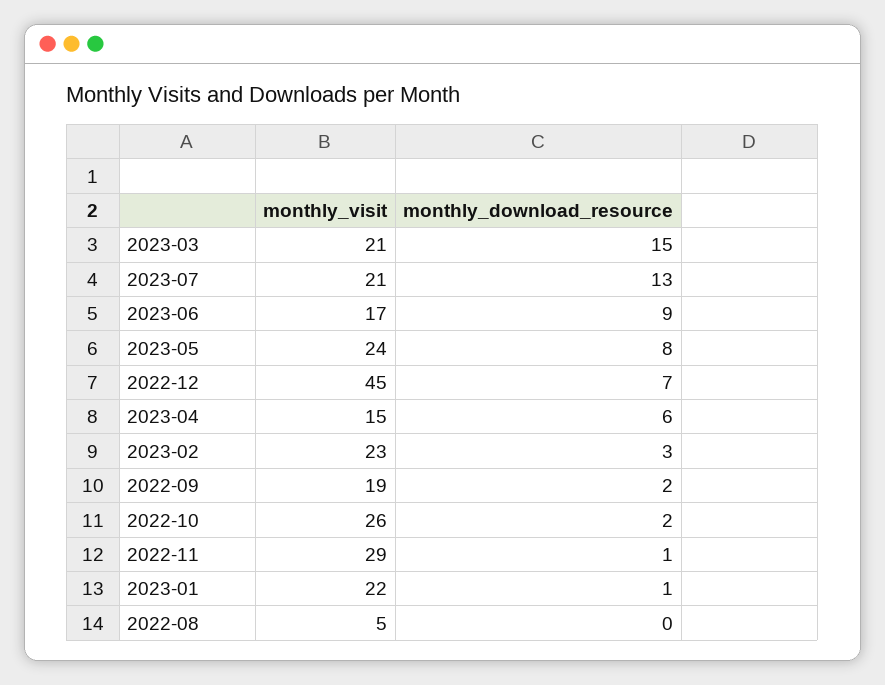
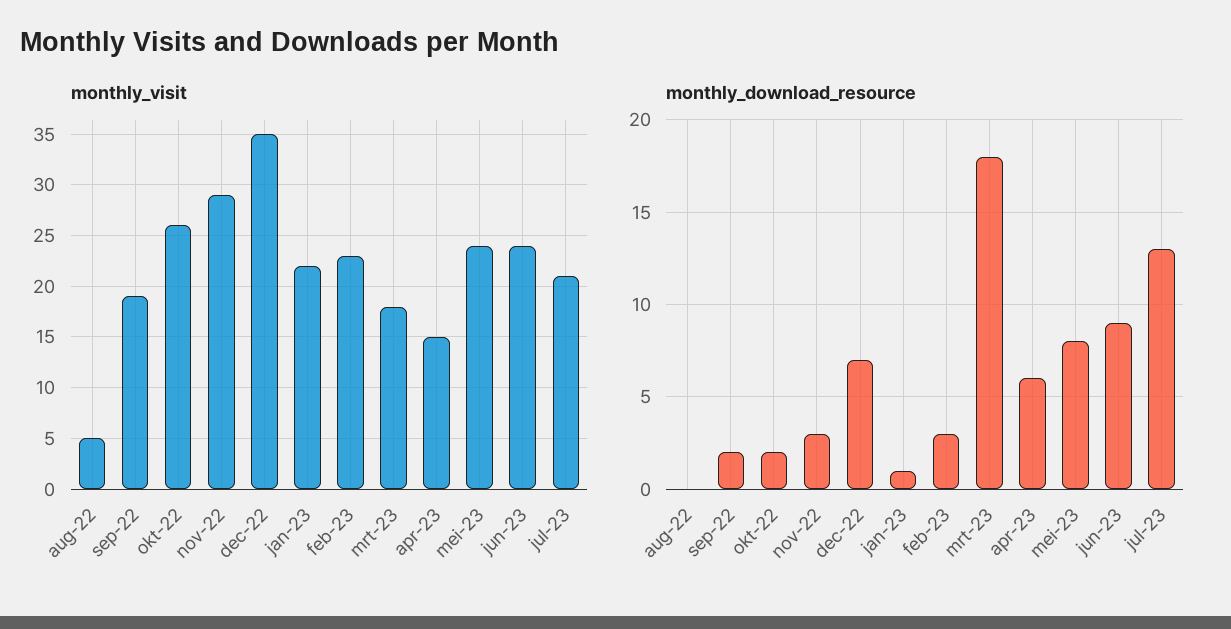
  {
    "monthly_visit": {
-     "2023-03": 21,
+     "2023-03": 18,
      "2023-07": 21,
-     "2023-06": 17,
+     "2023-06": 24,
      "2023-05": 24,
-     "2022-12": 45,
+     "2022-12": 35,
      "2023-04": 15,
      "2023-02": 23,
      "2022-09": 19,
      "2022-10": 26,
      "2022-11": 29,
      "2023-01": 22,
      "2022-08": 5
    },
    "monthly_download_resource": {
-     "2023-03": 15,
+     "2023-03": 18,
      "2023-07": 13,
      "2023-06": 9,
      "2023-05": 8,
      "2022-12": 7,
      "2023-04": 6,
      "2023-02": 3,
      "2022-09": 2,
      "2022-10": 2,
-     "2022-11": 1,
+     "2022-11": 3,
      "2023-01": 1,
      "2022-08": 0
    }
  }

